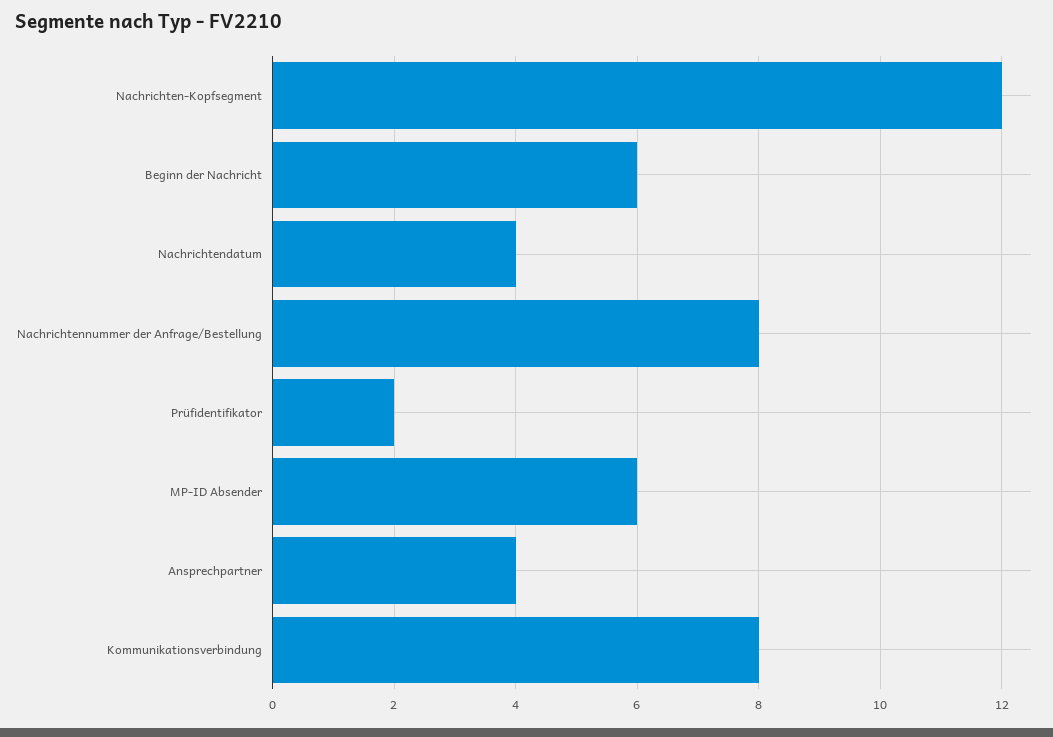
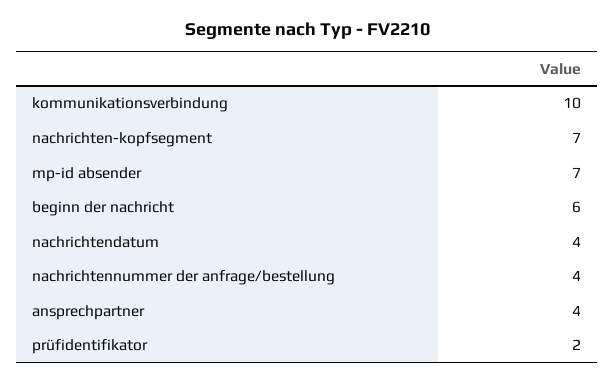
  {
-   "Nachrichten-Kopfsegment": 12,
+   "Nachrichten-Kopfsegment": 7,
    "Beginn der Nachricht": 6,
    "Nachrichtendatum": 4,
-   "Nachrichtennummer der Anfrage/Bestellung": 8,
+   "Nachrichtennummer der Anfrage/Bestellung": 4,
    "Prüfidentifikator": 2,
-   "MP-ID Absender": 6,
+   "MP-ID Absender": 7,
    "Ansprechpartner": 4,
-   "Kommunikationsverbindung": 8
+   "Kommunikationsverbindung": 10
  }

